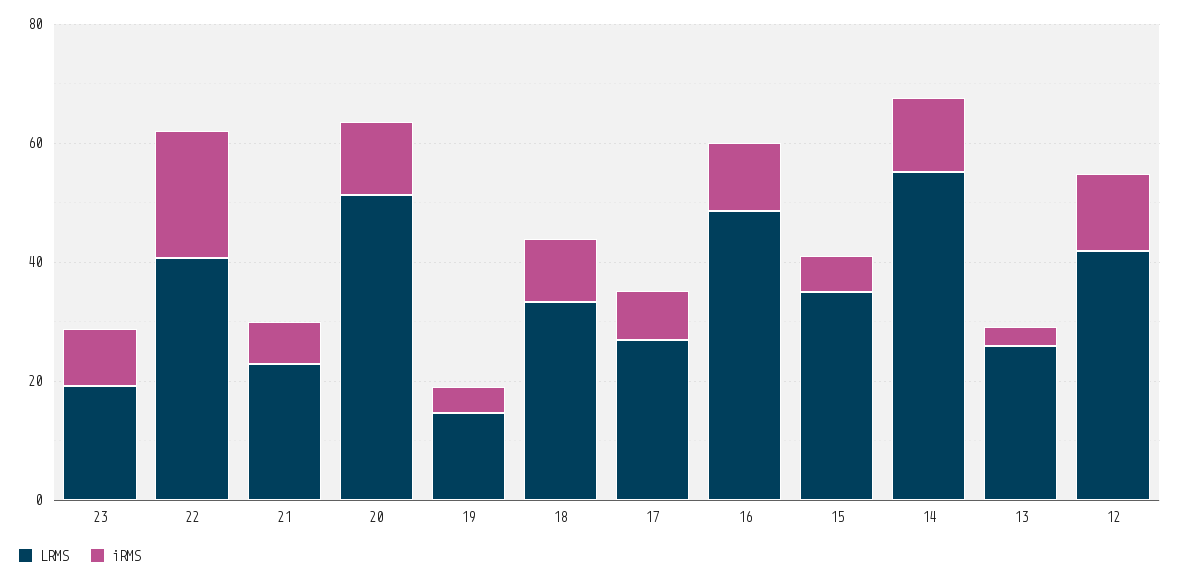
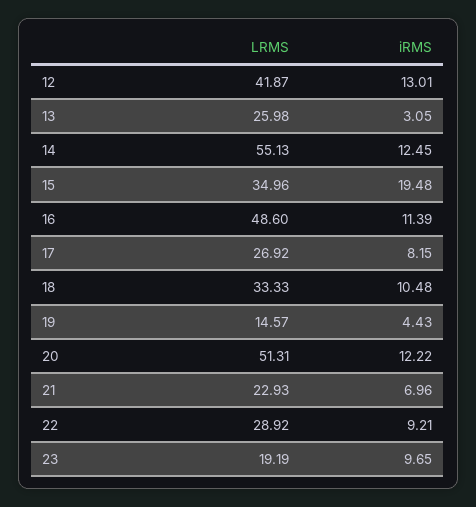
  {
    "LRMS": {
      "23": 19.19,
-     "22": 40,
+     "22": 28.92,
      "21": 22.93,
      "20": 51.31,
      "19": 14.57,
      "18": 33.33,
      "17": 26.92,
      "16": 48.6,
      "15": 34.96,
      "14": 55.13,
      "13": 25.98,
      "12": 41.87
    },
    "iRMS": {
      "23": 9.65,
-     "22": 20,
+     "22": 9.21,
      "21": 6.96,
      "20": 12.22,
      "19": 4.43,
      "18": 10.48,
      "17": 8.15,
      "16": 11.39,
-     "15": 5,
+     "15": 19.48,
      "14": 12.45,
      "13": 3.05,
      "12": 13.01
    }
  }

